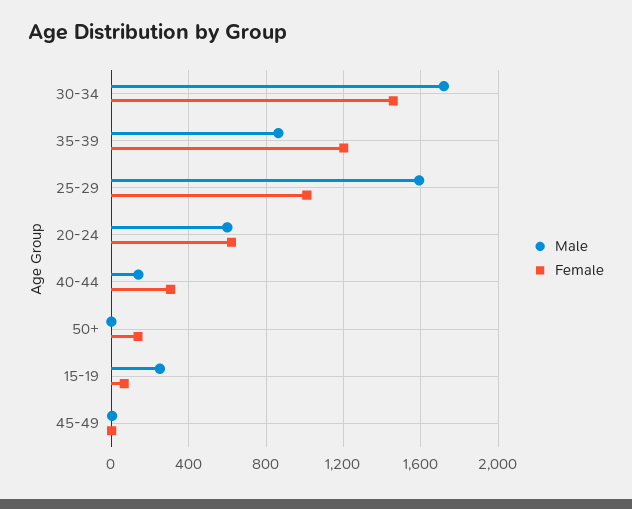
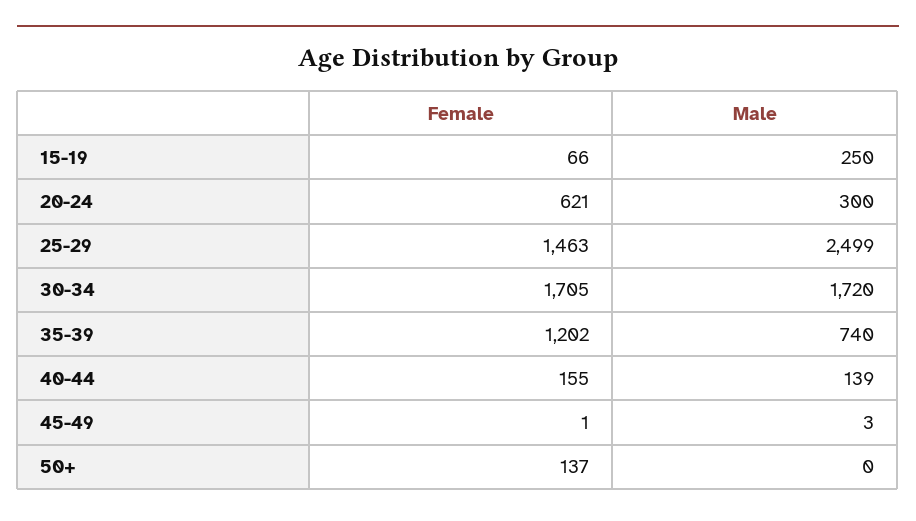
  {
    "Male": {
      "30-34": 1720,
-     "35-39": 850,
+     "35-39": 740,
-     "25-29": 1600,
+     "25-29": 2499,
-     "20-24": 600,
+     "20-24": 300,
      "40-44": 139,
      "50+": 0,
      "15-19": 250,
      "45-49": 3
    },
    "Female": {
-     "30-34": 1450,
+     "30-34": 1705,
      "35-39": 1202,
-     "25-29": 1000,
+     "25-29": 1463,
      "20-24": 621,
-     "40-44": 300,
+     "40-44": 155,
      "50+": 137,
      "15-19": 66,
      "45-49": 1
    }
  }

